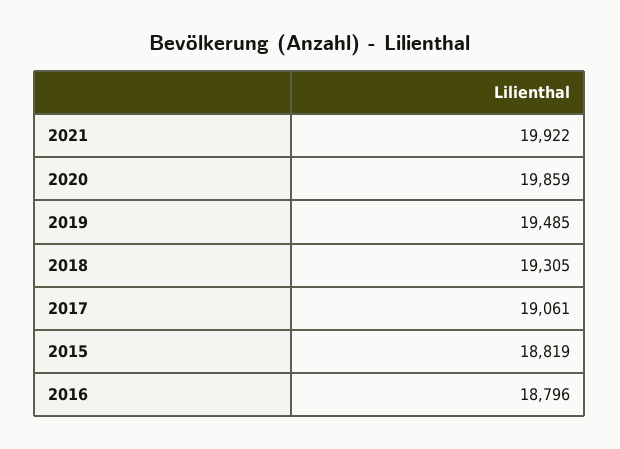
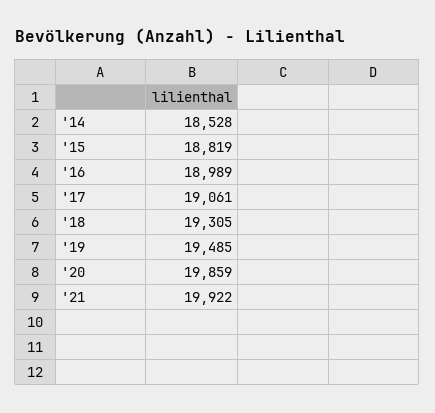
  {
    "2021": 19922,
    "2020": 19859,
    "2019": 19485,
    "2018": 19305,
    "2017": 19061,
    "2015": 18819,
-   "2016": 18796
+   "2016": 18989,
+   "'14": 18528
  }

